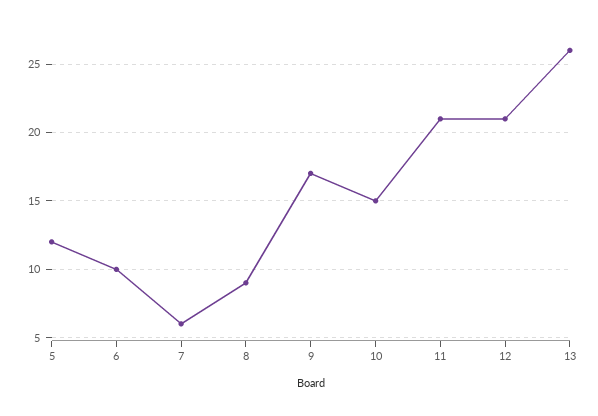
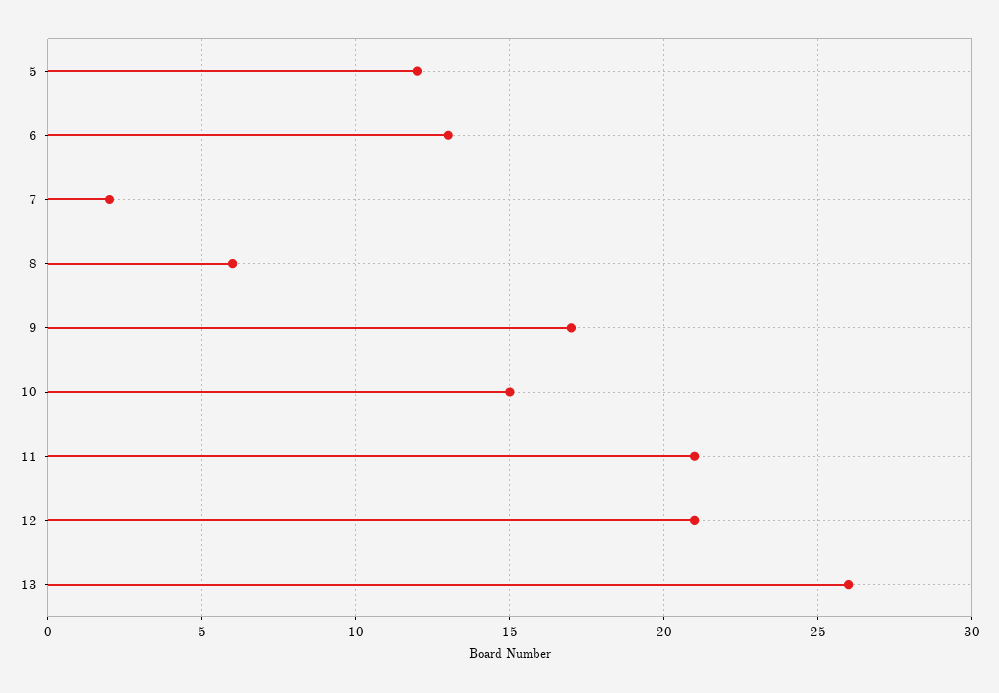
  {
    "5": 12,
-   "6": 10,
+   "6": 13,
-   "7": 6,
+   "7": 2,
-   "8": 9,
+   "8": 6,
    "9": 17,
    "10": 15,
    "11": 21,
    "12": 21,
    "13": 26
  }

